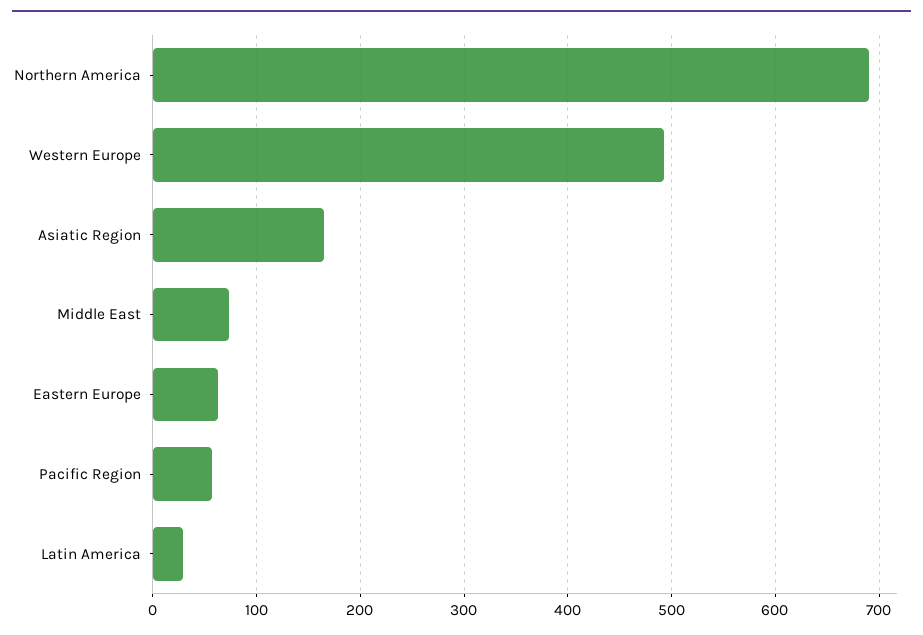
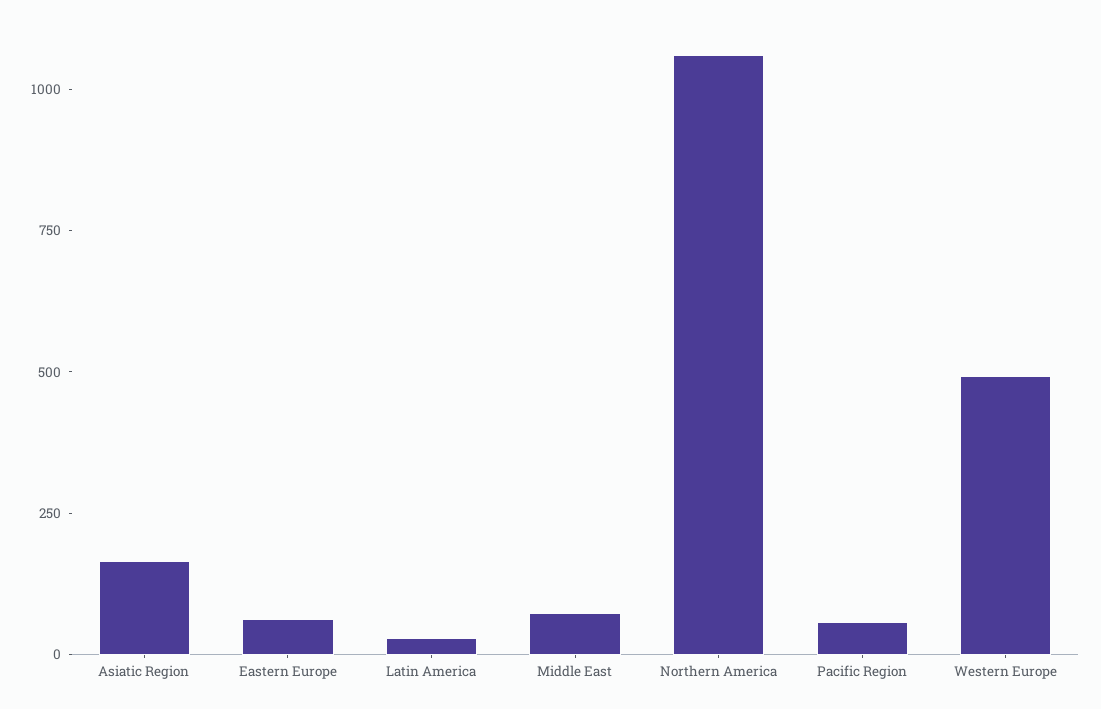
  {
-   "Northern America": 690,
+   "Northern America": 1050,
    "Western Europe": 490,
    "Asiatic Region": 170,
    "Middle East": 70,
    "Eastern Europe": 60,
    "Pacific Region": 60,
    "Latin America": 30
  }

